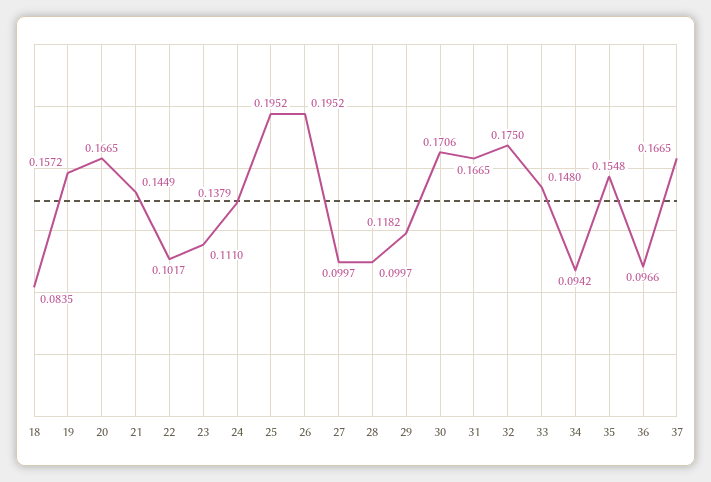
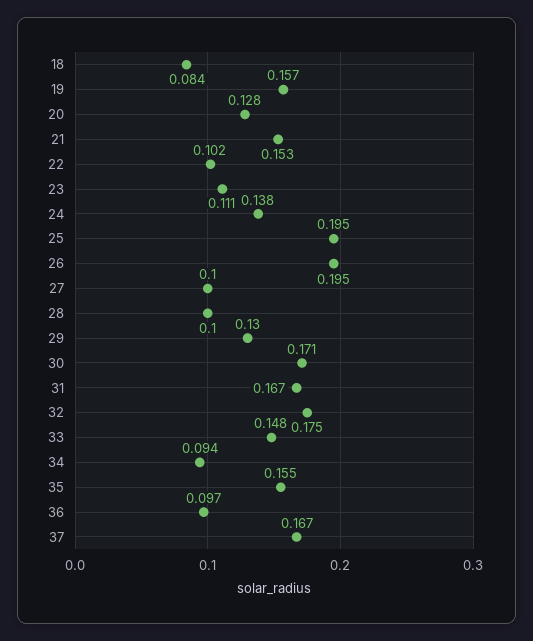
  {
    "18": 0.0835,
    "19": 0.1572,
-   "20": 0.1665,
+   "20": 0.128,
-   "21": 0.1449,
+   "21": 0.153,
    "22": 0.1017,
    "23": 0.111,
    "24": 0.1379,
    "25": 0.1952,
    "26": 0.1952,
    "27": 0.0997,
    "28": 0.0997,
-   "29": 0.1182,
+   "29": 0.13,
    "30": 0.1706,
    "31": 0.1665,
    "32": 0.175,
    "33": 0.148,
    "34": 0.0942,
    "35": 0.1548,
    "36": 0.0966,
    "37": 0.1665
  }

